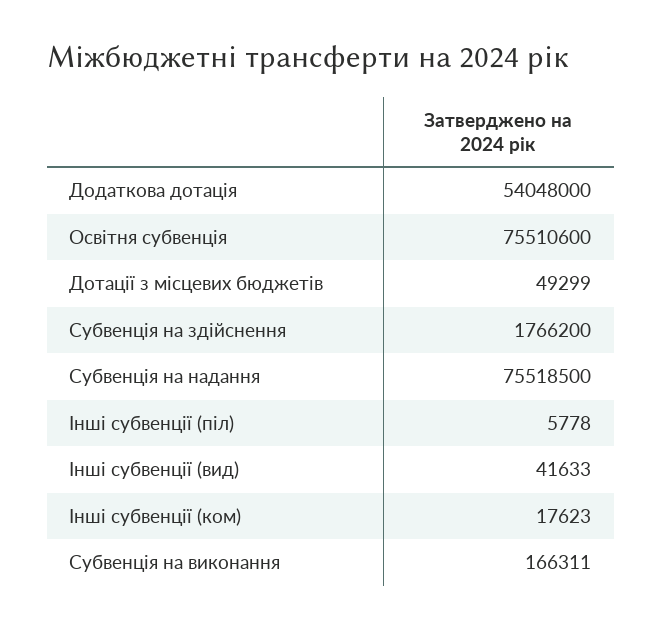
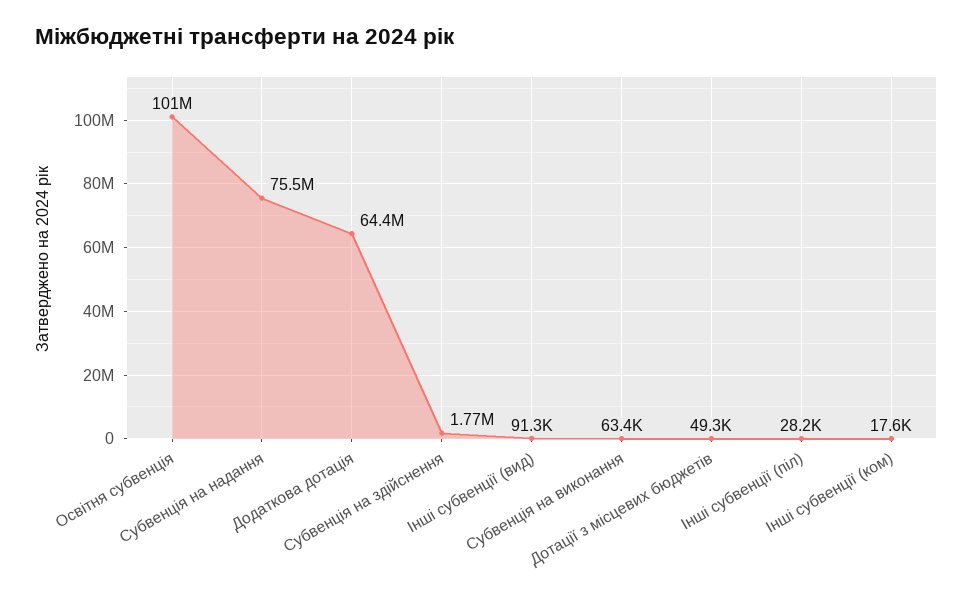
  {
-   "Додаткова дотація": 54048000,
+   "Додаткова дотація": 64400000,
-   "Освітня субвенція": 75510600,
+   "Освітня субвенція": 101000000,
    "Дотації з місцевих бюджетів": 49299,
    "Субвенція на здійснення": 1766200,
    "Субвенція на надання": 75518500,
-   "Інші субвенції (піл)": 5778,
+   "Інші субвенції (піл)": 28200,
-   "Інші субвенції (вид)": 41633,
+   "Інші субвенції (вид)": 91300,
    "Інші субвенції (ком)": 17623,
-   "Субвенція на виконання": 166311
+   "Субвенція на виконання": 63400
  }

